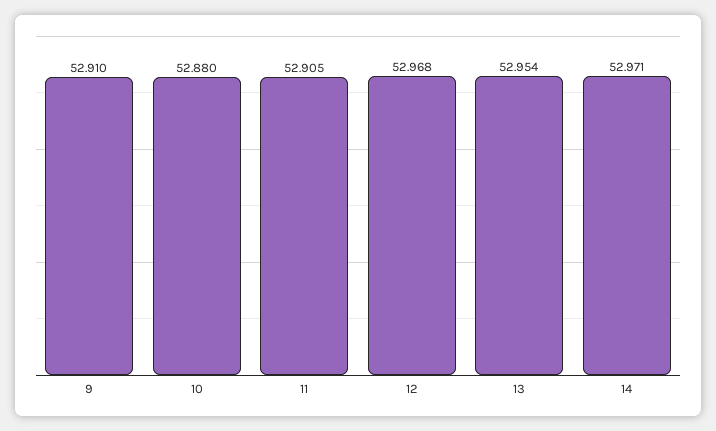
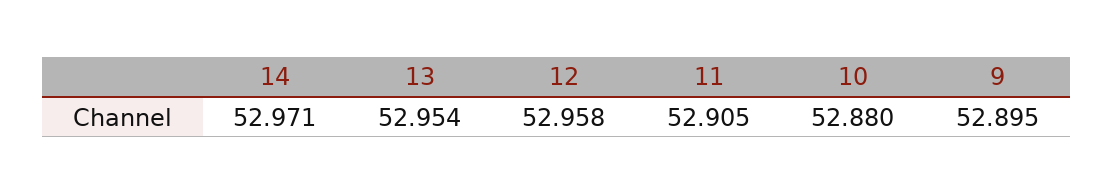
  {
-   "9": 52.91,
+   "9": 52.895,
    "10": 52.88,
    "11": 52.905,
-   "12": 52.968,
+   "12": 52.958,
    "13": 52.954,
    "14": 52.971
  }

